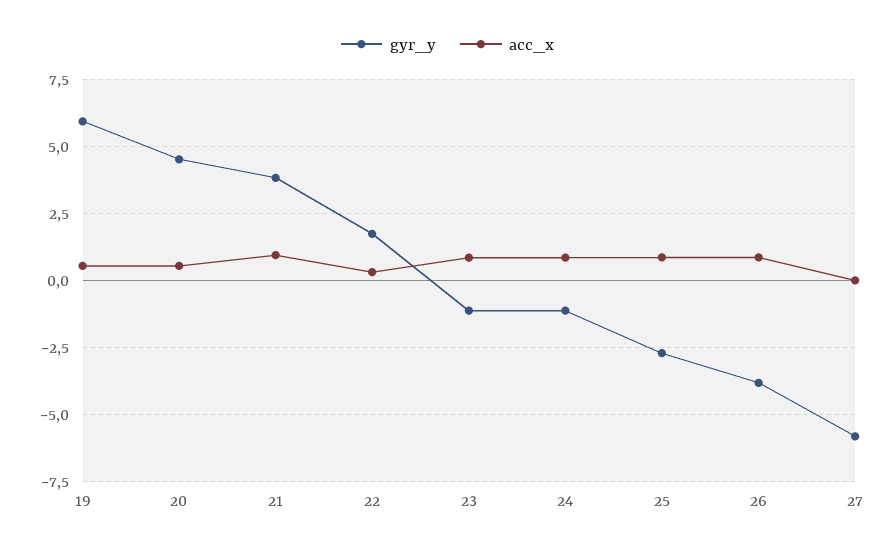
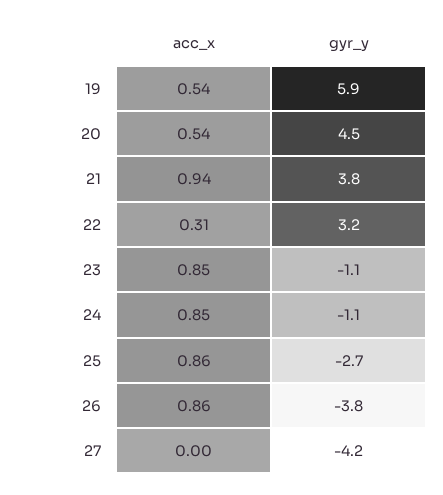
  {
    "gyr_y": {
      "19": 5.9,
      "20": 4.5,
      "21": 3.8,
-     "22": 1.75,
+     "22": 3.2,
      "23": -1.1,
      "24": -1.1,
      "25": -2.7,
      "26": -3.8,
-     "27": -5.75
+     "27": -4.2
    },
    "acc_x": {
      "19": 0.54,
      "20": 0.54,
      "21": 0.94,
      "22": 0.31,
      "23": 0.85,
      "24": 0.85,
      "25": 0.86,
      "26": 0.86,
      "27": 0
    }
  }

